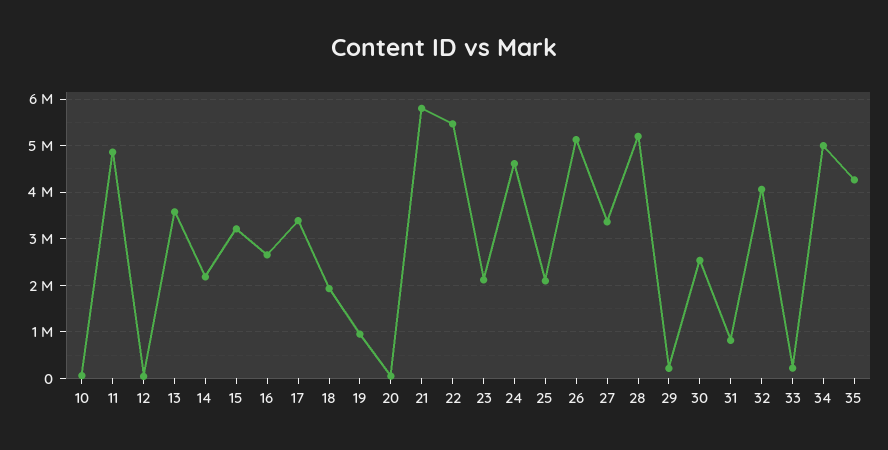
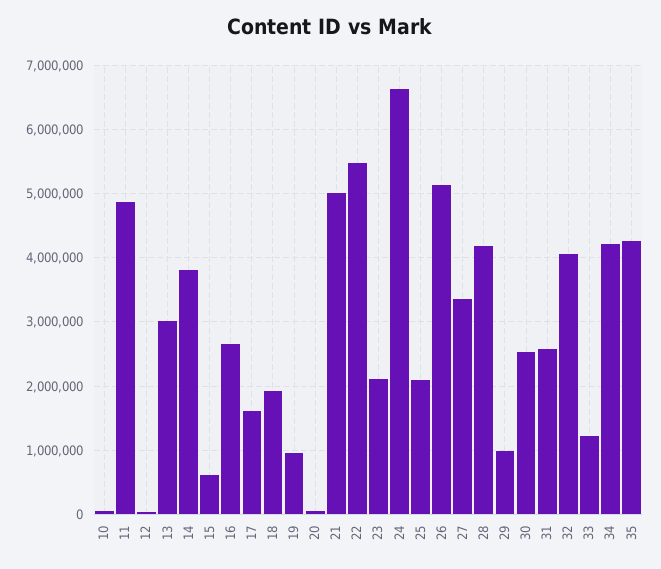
  {
    "10": 100000,
    "11": 4900000,
    "12": 0,
-   "13": 3600000,
+   "13": 3000000,
-   "14": 2200000,
+   "14": 3800000,
-   "15": 3200000,
+   "15": 600000,
    "16": 2700000,
-   "17": 3400000,
+   "17": 1600000,
    "18": 1900000,
    "19": 1000000,
    "20": 0,
-   "21": 5800000,
+   "21": 5000000,
    "22": 5500000,
    "23": 2100000,
-   "24": 4600000,
+   "24": 6600000,
    "25": 2100000,
    "26": 5100000,
    "27": 3400000,
-   "28": 5200000,
+   "28": 4200000,
-   "29": 200000,
+   "29": 1000000,
    "30": 2500000,
-   "31": 800000,
+   "31": 2600000,
    "32": 4100000,
-   "33": 200000,
+   "33": 1200000,
-   "34": 5000000,
+   "34": 4200000,
    "35": 4300000
  }

